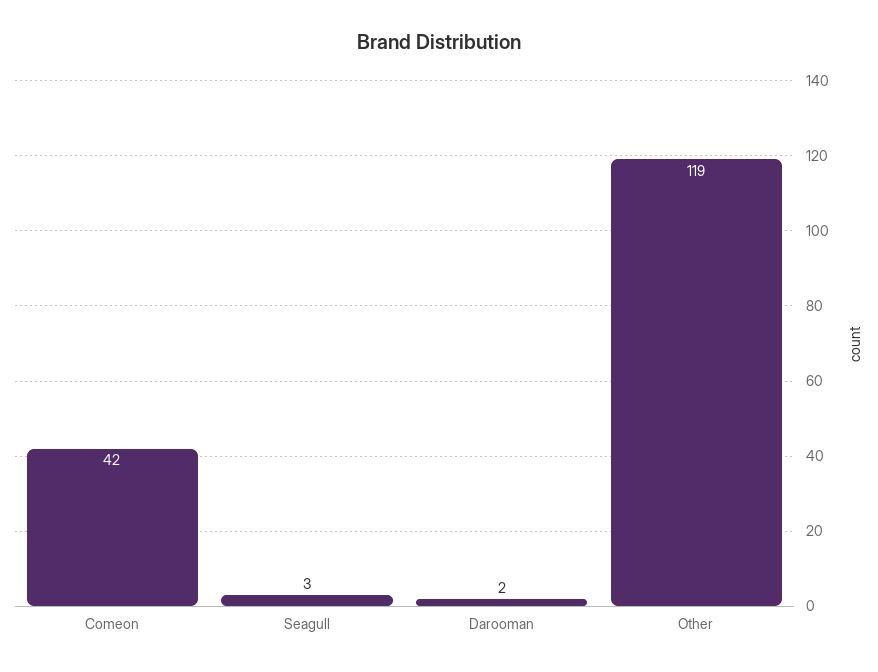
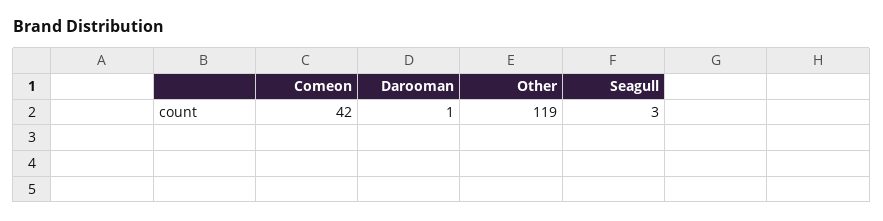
  {
    "Comeon": 42,
    "Seagull": 3,
-   "Darooman": 2,
+   "Darooman": 1,
    "Other": 119
  }

